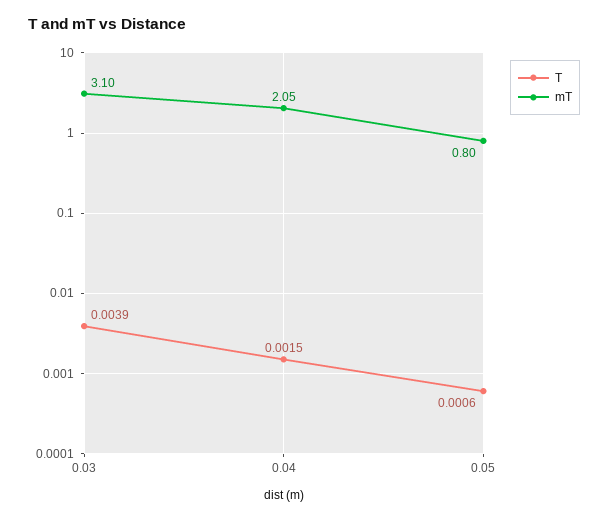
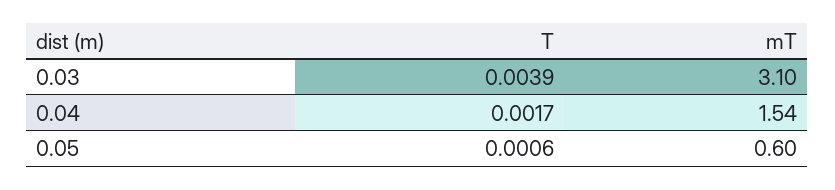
  {
    "T": {
      "0.03": 0.0039,
-     "0.04": 0.0015,
+     "0.04": 0.0017,
      "0.05": 0.0006
    },
    "mT": {
      "0.03": 3.1,
-     "0.04": 2.05,
+     "0.04": 1.54,
-     "0.05": 0.8
+     "0.05": 0.6
    }
  }

